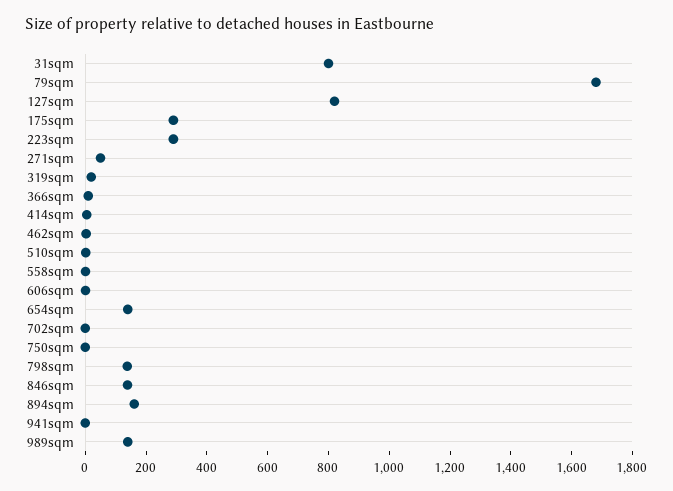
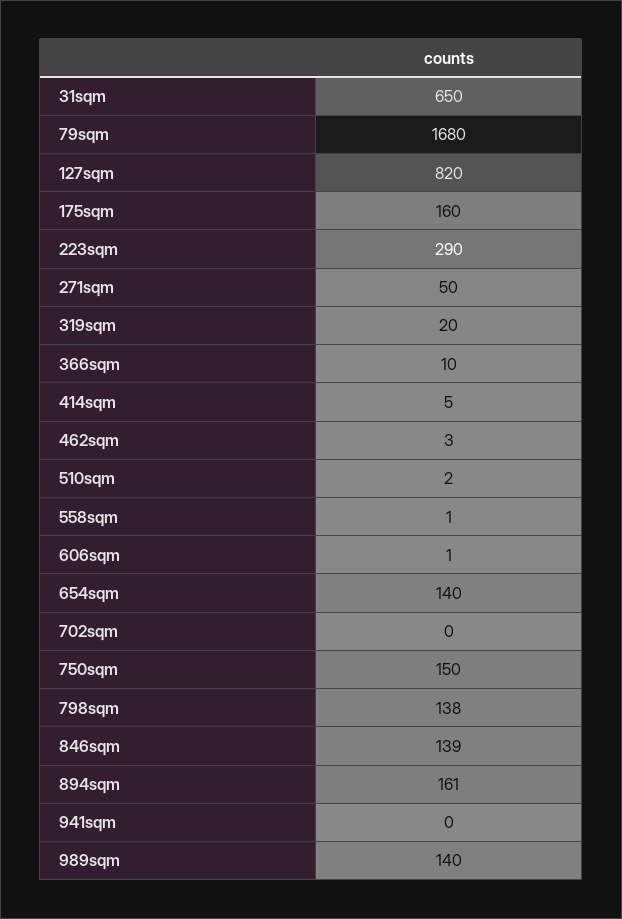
  {
-   "31sqm": 800,
+   "31sqm": 650,
    "79sqm": 1680,
    "127sqm": 820,
-   "175sqm": 300,
+   "175sqm": 160,
    "223sqm": 290,
    "271sqm": 50,
    "319sqm": 20,
    "366sqm": 10,
    "414sqm": 5,
    "462sqm": 3,
    "510sqm": 2,
    "558sqm": 1,
    "606sqm": 1,
    "654sqm": 140,
    "702sqm": 0,
-   "750sqm": 0,
+   "750sqm": 150,
    "798sqm": 138,
    "846sqm": 139,
    "894sqm": 161,
    "941sqm": 0,
    "989sqm": 140
  }

